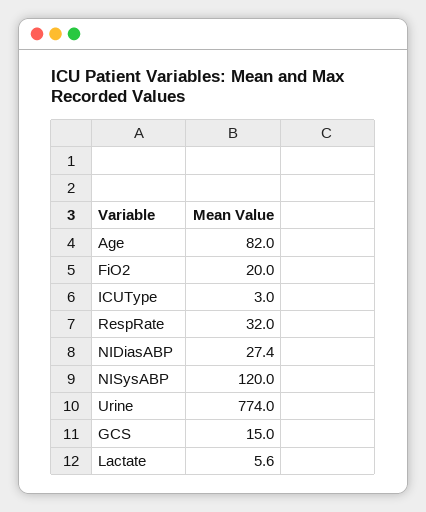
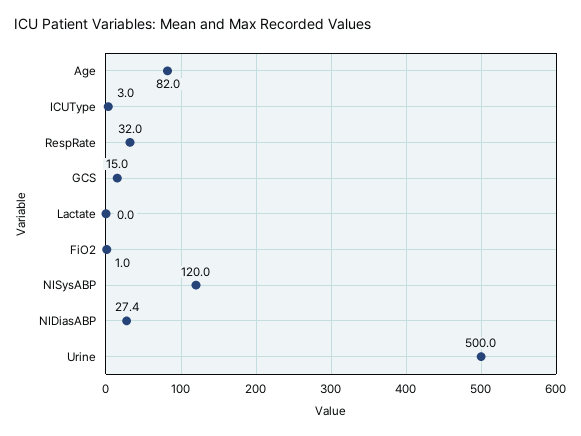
  {
    "Age": 82,
-   "FiO2": 20,
+   "FiO2": 1,
    "ICUType": 3,
    "RespRate": 32,
    "NIDiasABP": 27.4,
    "NISysABP": 120,
-   "Urine": 774,
+   "Urine": 500,
    "GCS": 15,
-   "Lactate": 5.6
+   "Lactate": 0
  }

